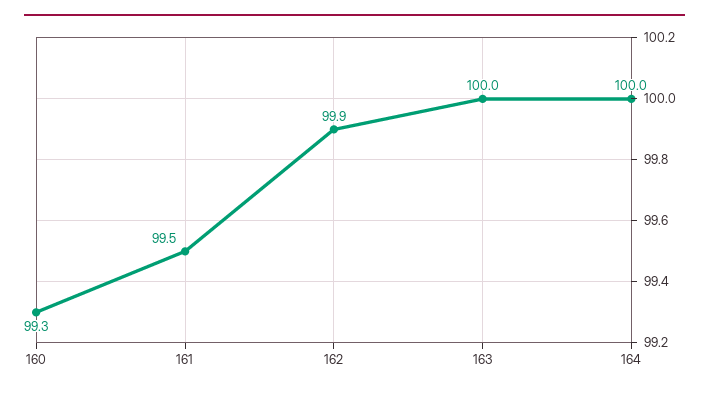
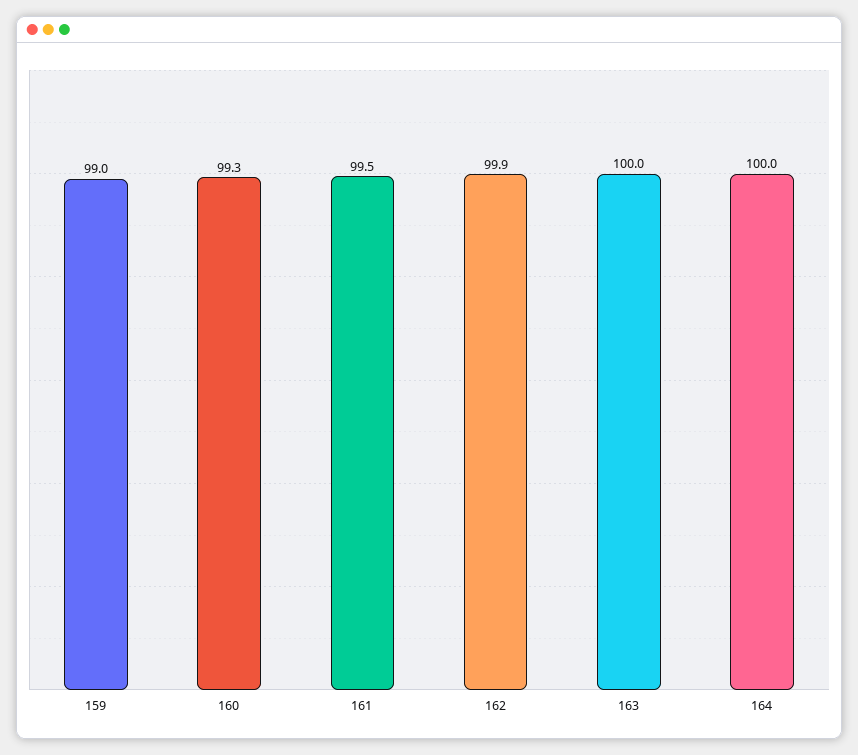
  {
    "160": 99.3,
    "161": 99.5,
    "162": 99.9,
    "163": 100,
-   "164": 100
+   "164": 100,
+   "159": 99
  }

